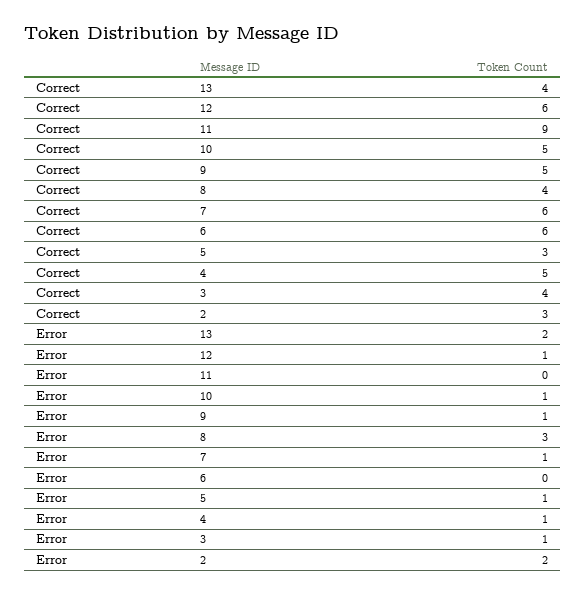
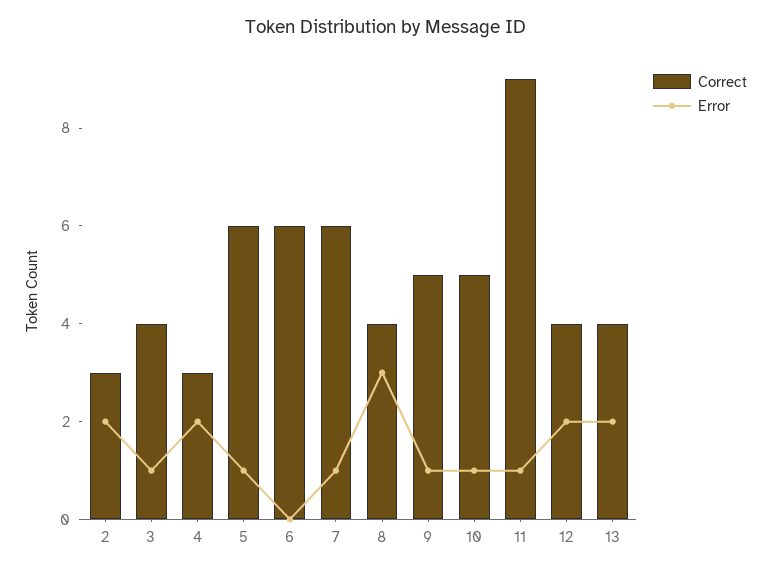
  {
    "Correct": {
      "13": 4,
-     "12": 6,
+     "12": 4,
      "11": 9,
      "10": 5,
      "9": 5,
      "8": 4,
      "7": 6,
      "6": 6,
-     "5": 3,
+     "5": 6,
-     "4": 5,
+     "4": 3,
      "3": 4,
      "2": 3
    },
    "Error": {
      "13": 2,
-     "12": 1,
+     "12": 2,
-     "11": 0,
+     "11": 1,
      "10": 1,
      "9": 1,
      "8": 3,
      "7": 1,
      "6": 0,
      "5": 1,
-     "4": 1,
+     "4": 2,
      "3": 1,
      "2": 2
    }
  }

